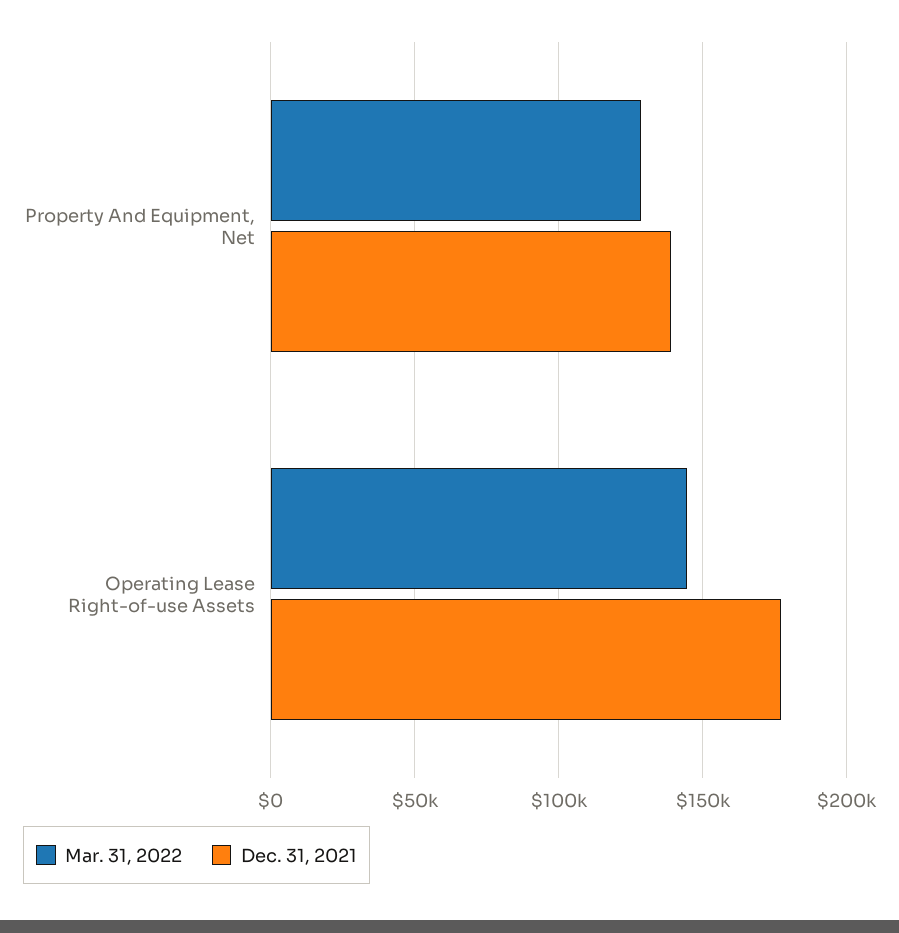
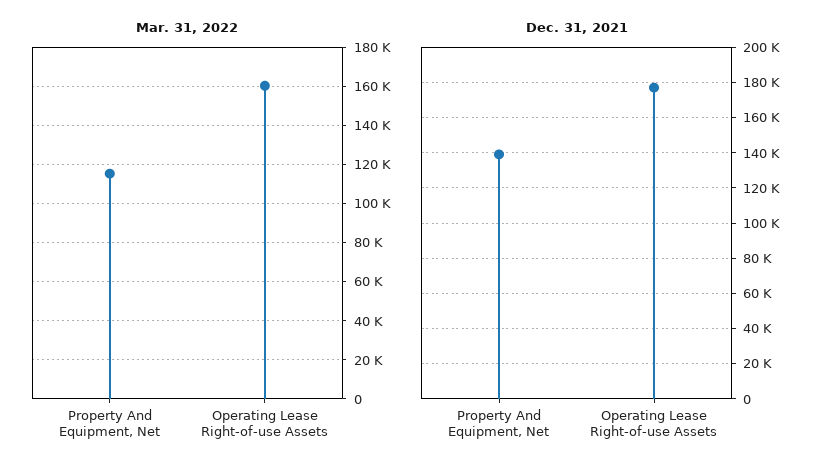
  {
    "Mar. 31, 2022": {
-     "Property And Equipment, Net": 130000,
+     "Property And Equipment, Net": 115000,
-     "Operating Lease Right-of-use Assets": 145000
+     "Operating Lease Right-of-use Assets": 160000
    },
    "Dec. 31, 2021": {
      "Property And Equipment, Net": 140000,
      "Operating Lease Right-of-use Assets": 175000
    }
  }

